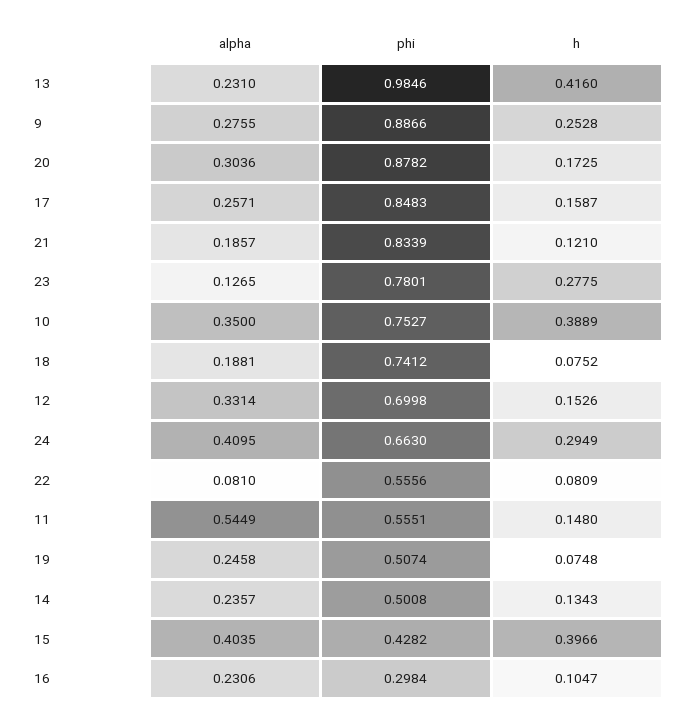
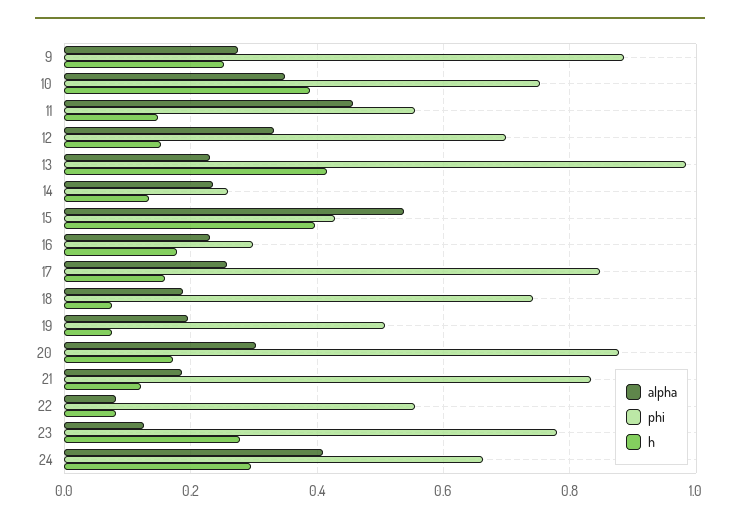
  {
    "alpha": {
      "13": 0.231,
      "9": 0.2755,
      "20": 0.3036,
      "17": 0.2571,
      "21": 0.1857,
      "23": 0.1265,
      "10": 0.35,
      "18": 0.1881,
      "12": 0.3314,
      "24": 0.4095,
      "22": 0.081,
-     "11": 0.5449,
+     "11": 0.46,
-     "19": 0.2458,
+     "19": 0.2,
      "14": 0.2357,
-     "15": 0.4035,
+     "15": 0.54,
      "16": 0.2306
    },
    "phi": {
      "13": 0.9846,
      "9": 0.8866,
      "20": 0.8782,
      "17": 0.8483,
      "21": 0.8339,
      "23": 0.7801,
      "10": 0.7527,
      "18": 0.7412,
      "12": 0.6998,
      "24": 0.663,
      "22": 0.5556,
      "11": 0.5551,
      "19": 0.5074,
-     "14": 0.5008,
+     "14": 0.26,
      "15": 0.4282,
      "16": 0.2984
    },
    "h": {
      "13": 0.416,
      "9": 0.2528,
      "20": 0.1725,
      "17": 0.1587,
      "21": 0.121,
      "23": 0.2775,
      "10": 0.3889,
      "18": 0.0752,
      "12": 0.1526,
      "24": 0.2949,
      "22": 0.0809,
      "11": 0.148,
      "19": 0.0748,
      "14": 0.1343,
      "15": 0.3966,
-     "16": 0.1047
+     "16": 0.18
    }
  }

